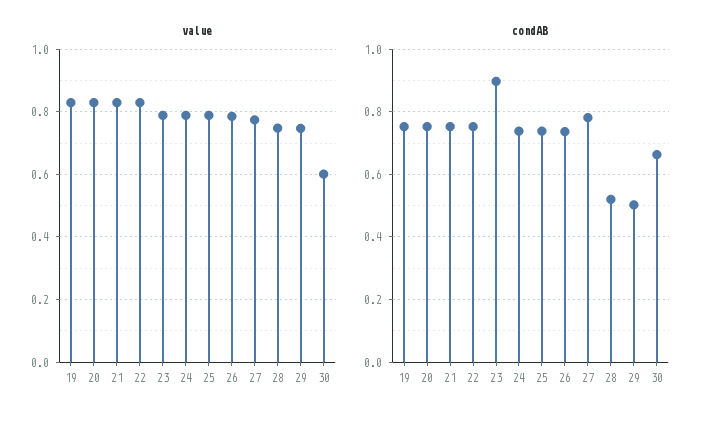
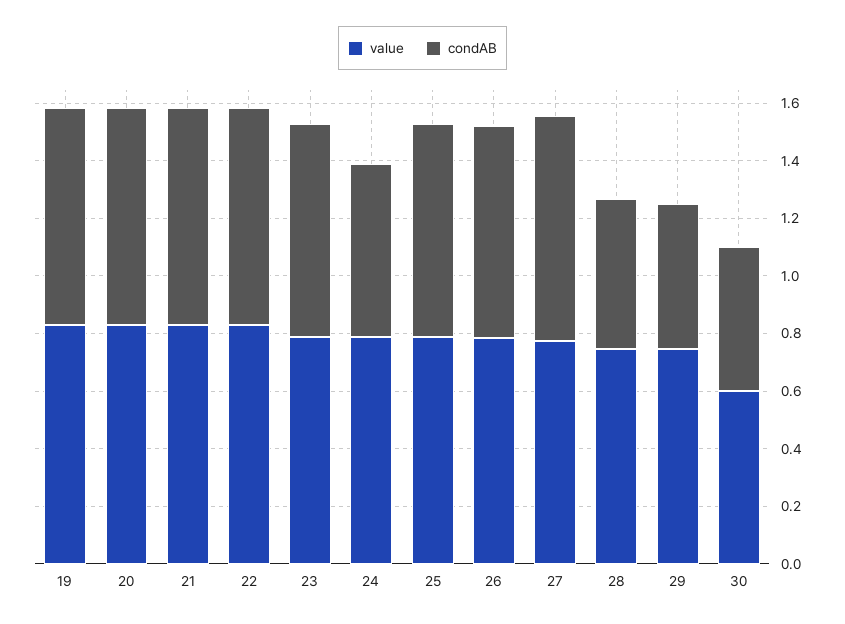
  {
    "value": {
      "19": 0.82,
      "20": 0.82,
      "21": 0.82,
      "22": 0.82,
      "23": 0.78,
      "24": 0.78,
      "25": 0.78,
      "26": 0.78,
      "27": 0.78,
      "28": 0.74,
      "29": 0.74,
      "30": 0.6
    },
    "condAB": {
      "19": 0.76,
      "20": 0.76,
      "21": 0.76,
      "22": 0.76,
-     "23": 0.9,
+     "23": 0.75,
-     "24": 0.74,
+     "24": 0.6,
      "25": 0.74,
      "26": 0.74,
      "27": 0.78,
      "28": 0.52,
      "29": 0.5,
-     "30": 0.66
+     "30": 0.5
    }
  }

